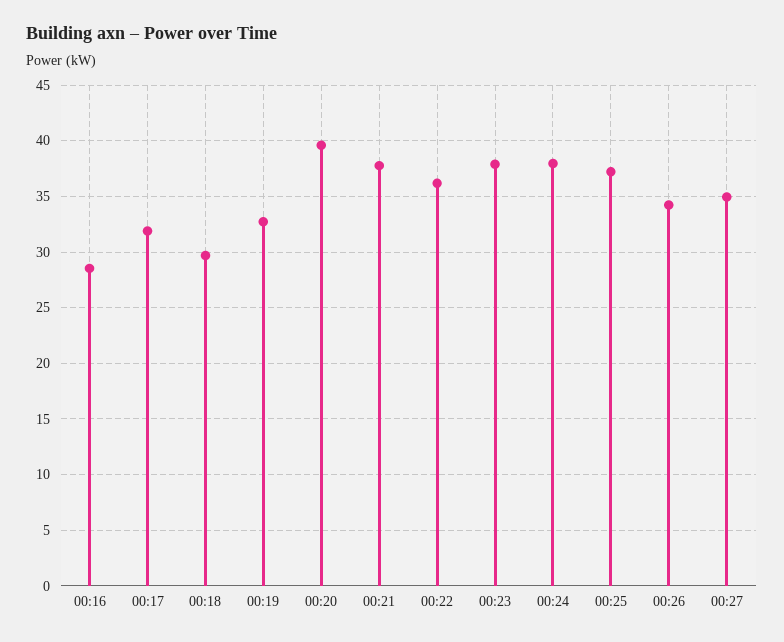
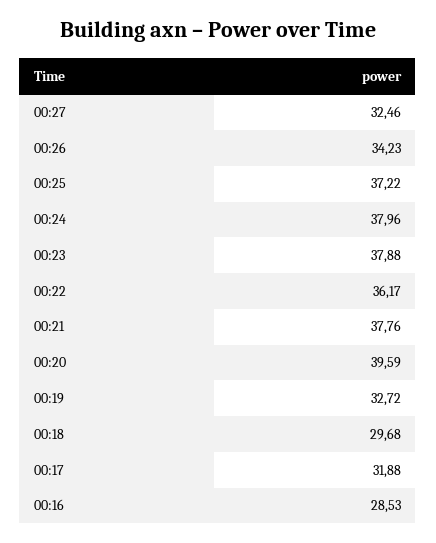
  {
    "00:16": 28.53,
    "00:17": 31.88,
    "00:18": 29.68,
    "00:19": 32.72,
    "00:20": 39.59,
    "00:21": 37.76,
    "00:22": 36.17,
    "00:23": 37.88,
    "00:24": 37.96,
    "00:25": 37.22,
    "00:26": 34.23,
-   "00:27": 35
+   "00:27": 32.46
  }

